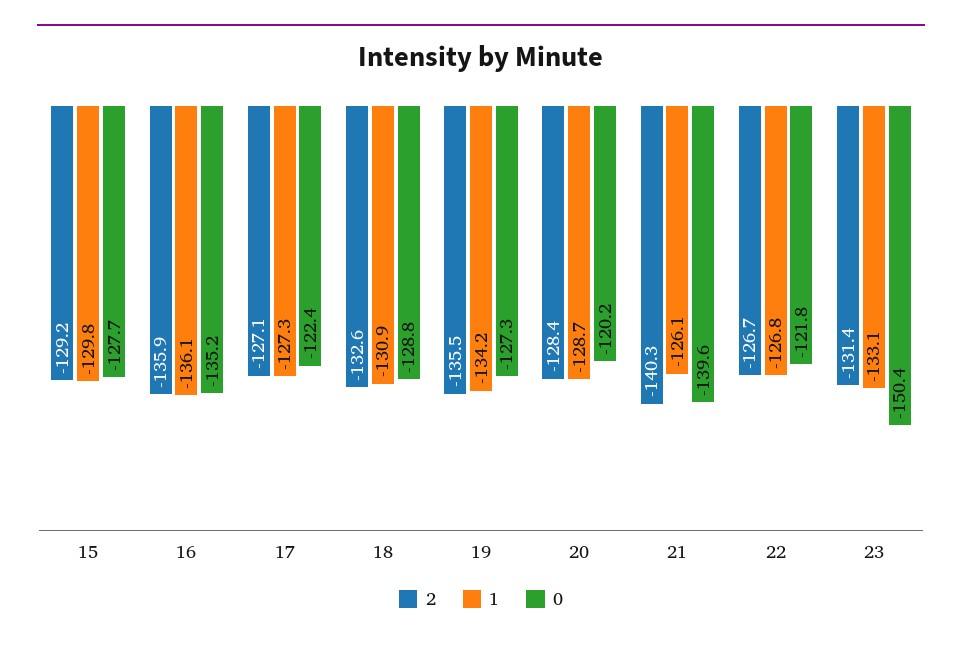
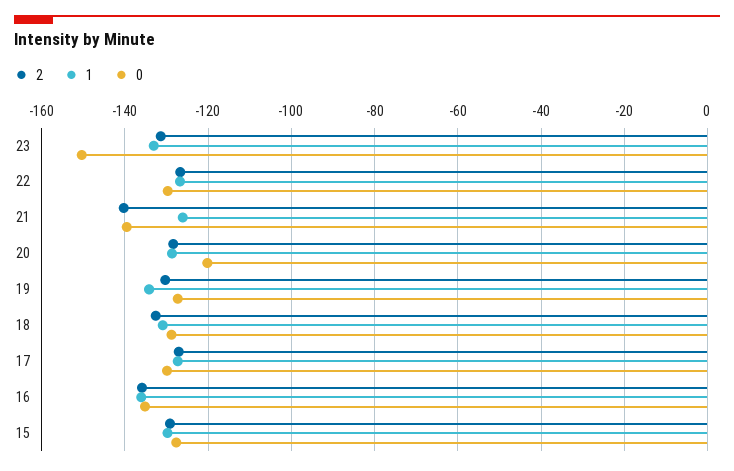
  {
    "2": {
      "15": -129.2,
      "16": -135.9,
      "17": -127.1,
      "18": -132.6,
-     "19": -135.5,
+     "19": -130,
      "20": -128.4,
      "21": -140.3,
      "22": -126.7,
      "23": -131.4
    },
    "1": {
      "15": -129.8,
      "16": -136.1,
      "17": -127.3,
      "18": -130.9,
      "19": -134.2,
      "20": -128.7,
      "21": -126.1,
      "22": -126.8,
      "23": -133.1
    },
    "0": {
      "15": -127.7,
      "16": -135.2,
-     "17": -122.4,
+     "17": -130,
      "18": -128.8,
      "19": -127.3,
      "20": -120.2,
      "21": -139.6,
-     "22": -121.8,
+     "22": -130,
      "23": -150.4
    }
  }

